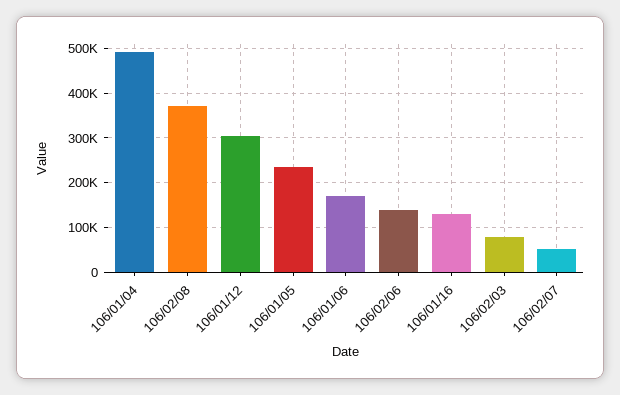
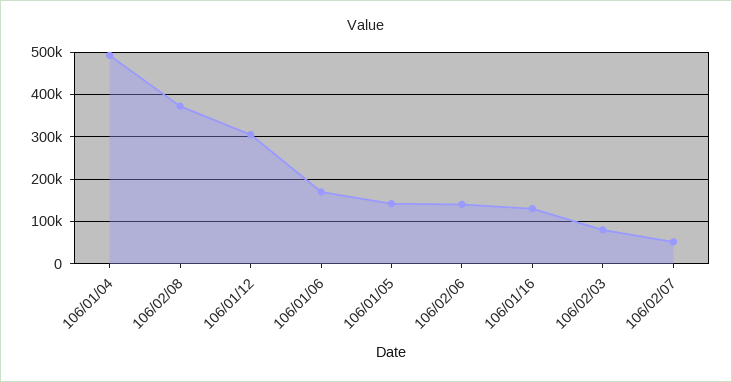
  {
    "106/01/04": 500000,
    "106/02/08": 380000,
    "106/01/12": 300000,
-   "106/01/05": 240000,
+   "106/01/05": 140000,
    "106/01/06": 180000,
    "106/02/06": 140000,
    "106/01/16": 140000,
    "106/02/03": 80000,
    "106/02/07": 60000
  }

